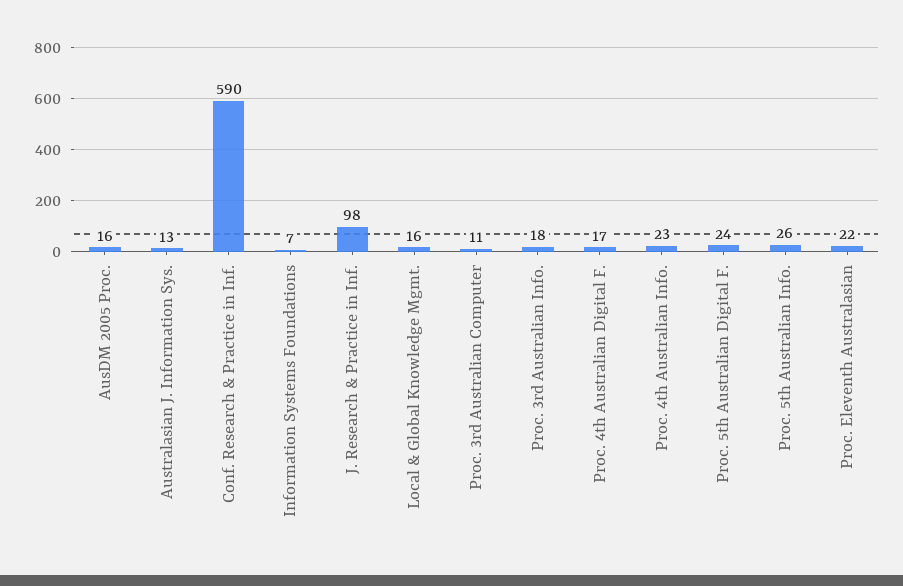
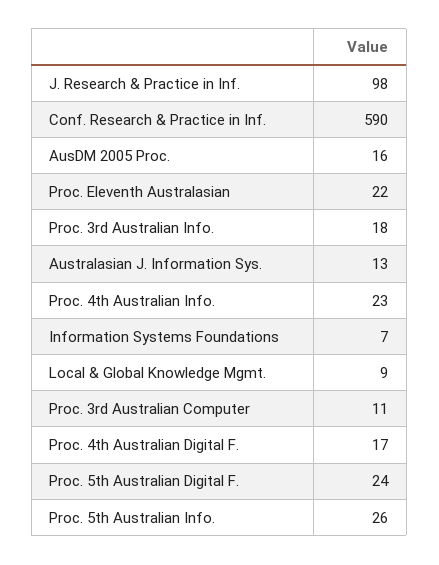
  {
    "AusDM 2005 Proc.": 16,
    "Australasian J. Information Sys.": 13,
    "Conf. Research & Practice in Inf.": 590,
    "Information Systems Foundations": 7,
    "J. Research & Practice in Inf.": 98,
-   "Local & Global Knowledge Mgmt.": 16,
+   "Local & Global Knowledge Mgmt.": 9,
    "Proc. 3rd Australian Computer": 11,
    "Proc. 3rd Australian Info.": 18,
    "Proc. 4th Australian Digital F.": 17,
    "Proc. 4th Australian Info.": 23,
    "Proc. 5th Australian Digital F.": 24,
    "Proc. 5th Australian Info.": 26,
    "Proc. Eleventh Australasian": 22
  }

